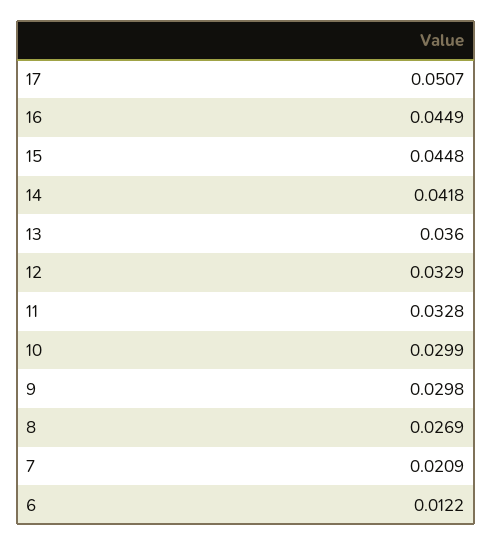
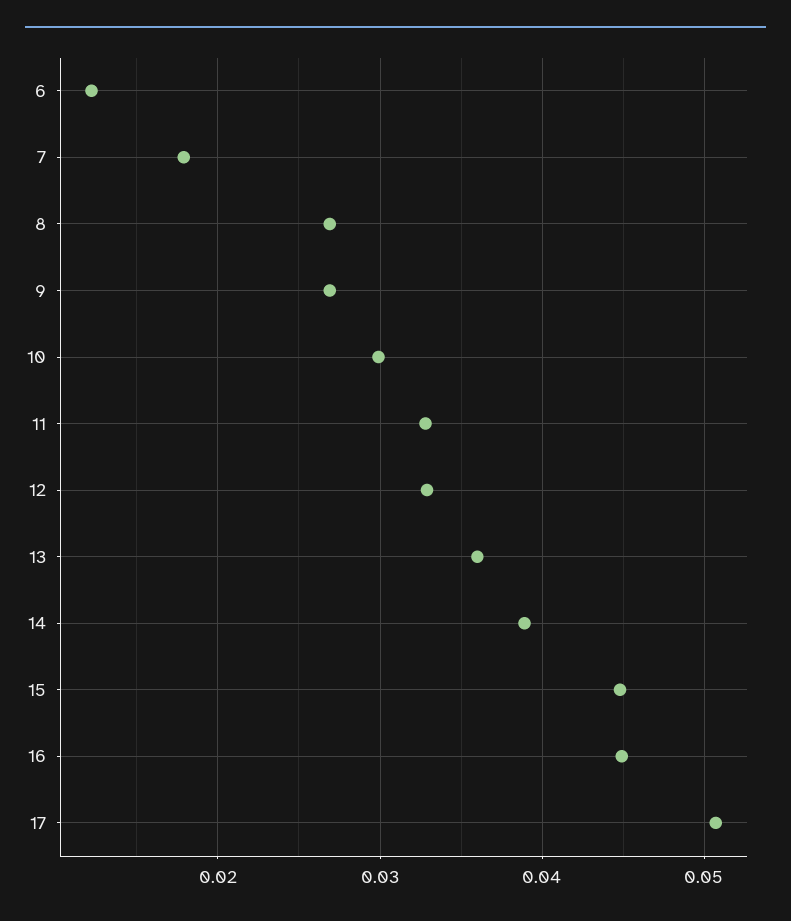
  {
    "17": 0.0507,
    "16": 0.0449,
    "15": 0.0448,
-   "14": 0.0418,
+   "14": 0.039,
    "13": 0.036,
    "12": 0.0329,
    "11": 0.0328,
    "10": 0.0299,
-   "9": 0.0298,
+   "9": 0.027,
    "8": 0.0269,
-   "7": 0.0209,
+   "7": 0.018,
    "6": 0.0122
  }

